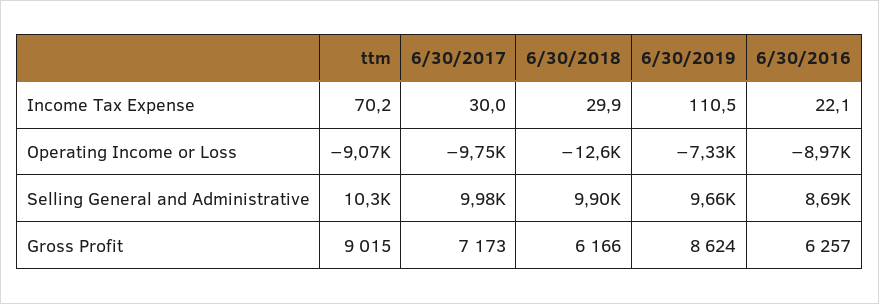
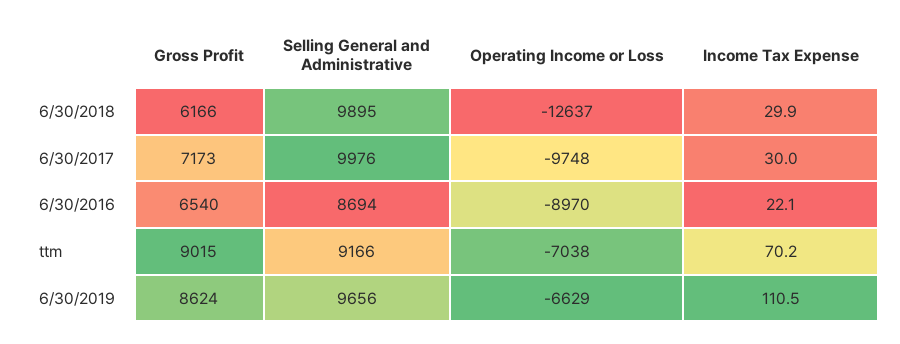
  {
    "ttm": {
      "Income Tax Expense": 70.2,
-     "Operating Income or Loss": -9070,
+     "Operating Income or Loss": -7038,
-     "Selling General and Administrative": 10300,
+     "Selling General and Administrative": 9166,
      "Gross Profit": 9015
    },
    "6/30/2017": {
      "Income Tax Expense": 30,
      "Operating Income or Loss": -9748,
      "Selling General and Administrative": 9976,
      "Gross Profit": 7173
    },
    "6/30/2018": {
      "Income Tax Expense": 29.9,
      "Operating Income or Loss": -12637,
      "Selling General and Administrative": 9895,
      "Gross Profit": 6166
    },
    "6/30/2019": {
      "Income Tax Expense": 110.5,
-     "Operating Income or Loss": -7330,
+     "Operating Income or Loss": -6629,
      "Selling General and Administrative": 9656,
      "Gross Profit": 8624
    },
    "6/30/2016": {
      "Income Tax Expense": 22.1,
      "Operating Income or Loss": -8970,
      "Selling General and Administrative": 8694,
-     "Gross Profit": 6257
+     "Gross Profit": 6540
    }
  }

